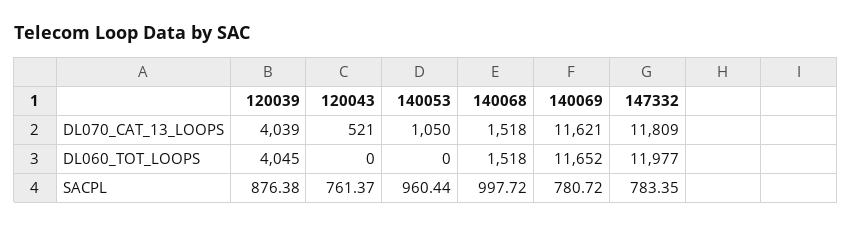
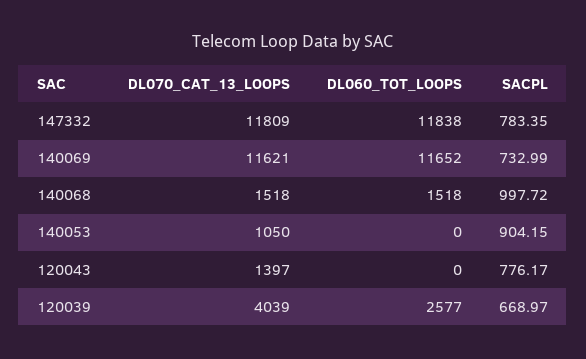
  {
    "120039": {
      "DL070_CAT_13_LOOPS": 4039,
-     "DL060_TOT_LOOPS": 4045,
+     "DL060_TOT_LOOPS": 2577,
-     "SACPL": 876.38
+     "SACPL": 668.97
    },
    "120043": {
-     "DL070_CAT_13_LOOPS": 521,
+     "DL070_CAT_13_LOOPS": 1397,
      "DL060_TOT_LOOPS": 0,
-     "SACPL": 761.37
+     "SACPL": 776.17
    },
    "140053": {
      "DL070_CAT_13_LOOPS": 1050,
      "DL060_TOT_LOOPS": 0,
-     "SACPL": 960.44
+     "SACPL": 904.15
    },
    "140068": {
      "DL070_CAT_13_LOOPS": 1518,
      "DL060_TOT_LOOPS": 1518,
      "SACPL": 997.72
    },
    "140069": {
      "DL070_CAT_13_LOOPS": 11621,
      "DL060_TOT_LOOPS": 11652,
-     "SACPL": 780.72
+     "SACPL": 732.99
    },
    "147332": {
      "DL070_CAT_13_LOOPS": 11809,
-     "DL060_TOT_LOOPS": 11977,
+     "DL060_TOT_LOOPS": 11838,
      "SACPL": 783.35
    }
  }

